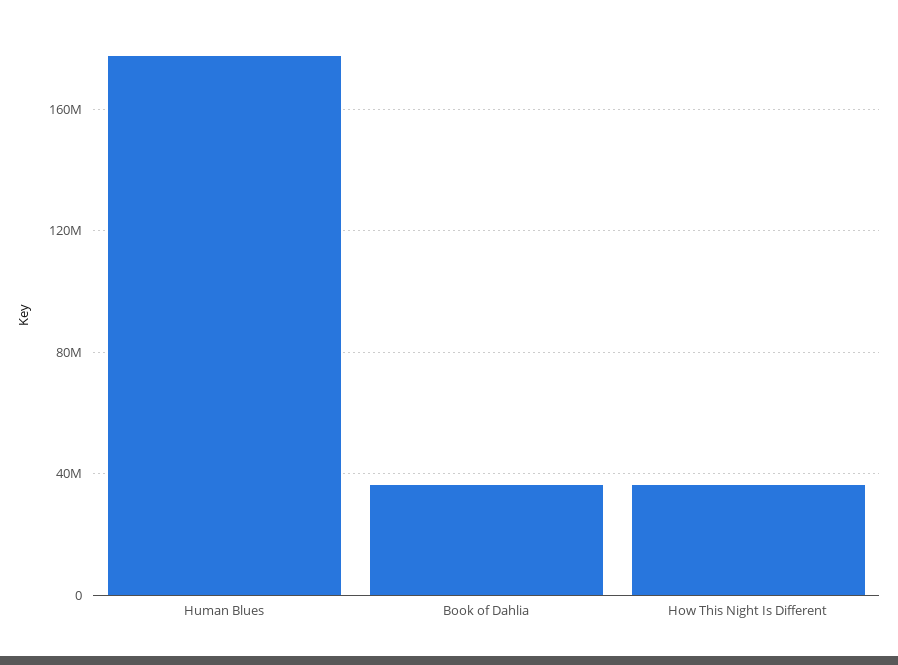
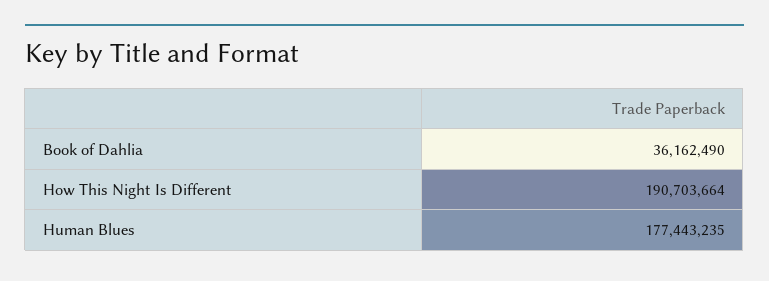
  {
    "Human Blues": 177443235,
    "Book of Dahlia": 36162490,
-   "How This Night Is Different": 35000000
+   "How This Night Is Different": 190703664
  }

